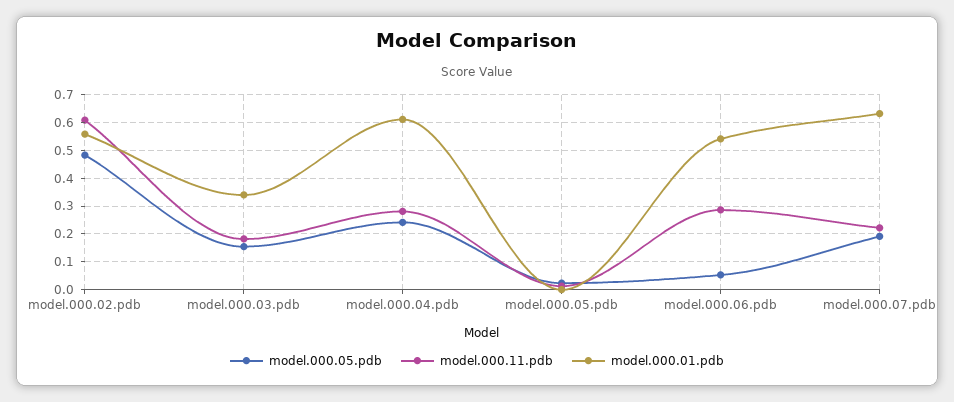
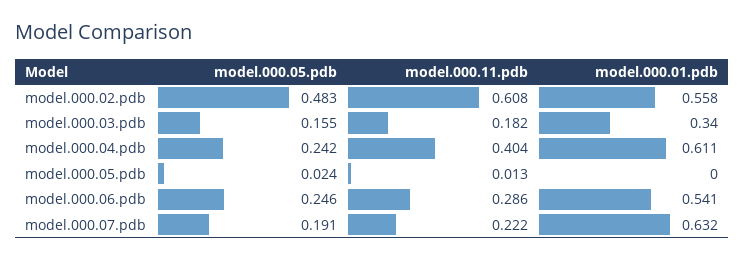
  {
    "model.000.05.pdb": {
      "model.000.02.pdb": 0.483,
      "model.000.03.pdb": 0.155,
      "model.000.04.pdb": 0.242,
      "model.000.05.pdb": 0.024,
-     "model.000.06.pdb": 0.05,
+     "model.000.06.pdb": 0.246,
      "model.000.07.pdb": 0.191
    },
    "model.000.11.pdb": {
      "model.000.02.pdb": 0.608,
      "model.000.03.pdb": 0.182,
-     "model.000.04.pdb": 0.275,
+     "model.000.04.pdb": 0.404,
      "model.000.05.pdb": 0.013,
      "model.000.06.pdb": 0.286,
      "model.000.07.pdb": 0.222
    },
    "model.000.01.pdb": {
      "model.000.02.pdb": 0.558,
      "model.000.03.pdb": 0.34,
      "model.000.04.pdb": 0.611,
      "model.000.05.pdb": 0,
      "model.000.06.pdb": 0.541,
      "model.000.07.pdb": 0.632
    }
  }

